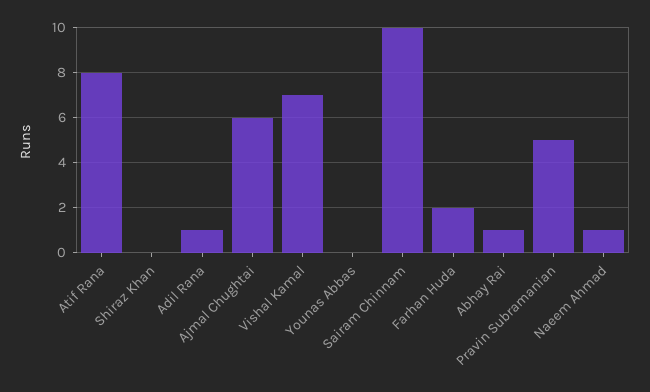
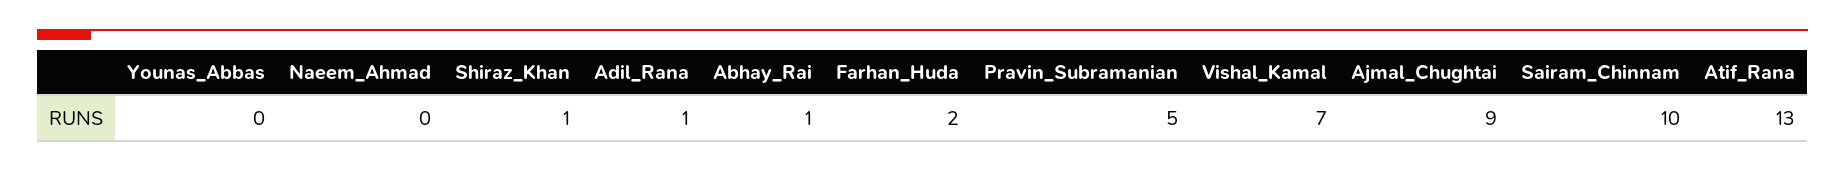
  {
-   "Atif Rana": 8,
+   "Atif Rana": 13,
-   "Shiraz Khan": 0,
+   "Shiraz Khan": 1,
    "Adil Rana": 1,
-   "Ajmal Chughtai": 6,
+   "Ajmal Chughtai": 9,
    "Vishal Kamal": 7,
    "Younas Abbas": 0,
    "Sairam Chinnam": 10,
    "Farhan Huda": 2,
    "Abhay Rai": 1,
    "Pravin Subramanian": 5,
-   "Naeem Ahmad": 1
+   "Naeem Ahmad": 0
  }

